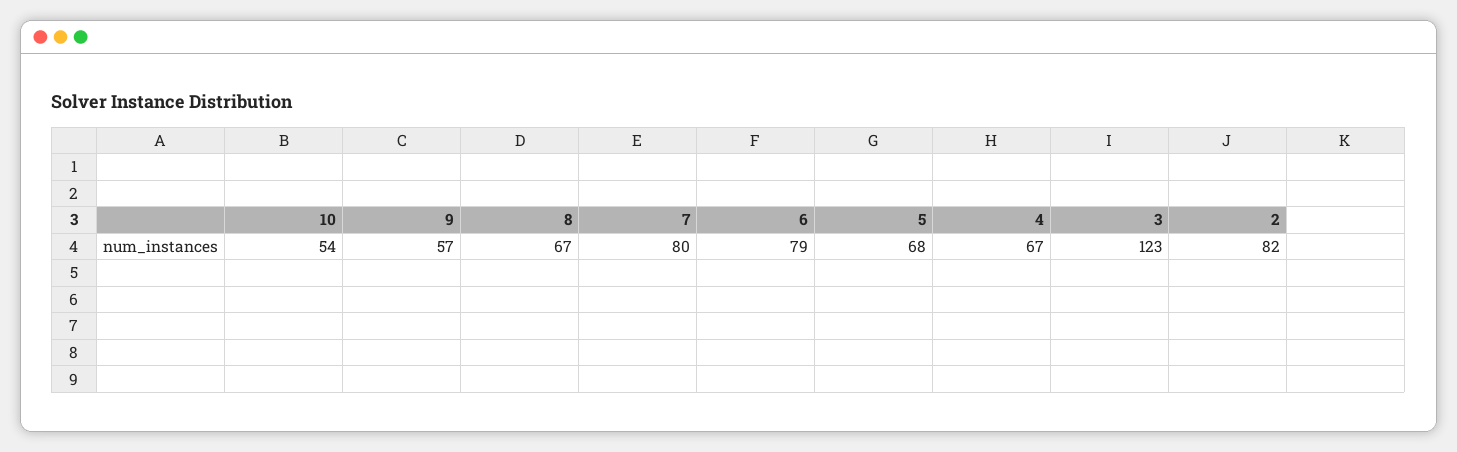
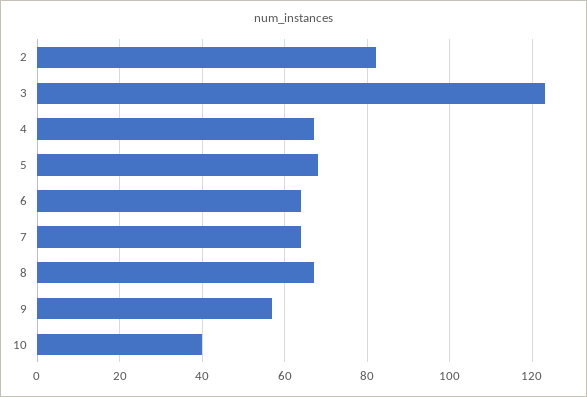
  {
-   "10": 54,
+   "10": 40,
    "9": 57,
    "8": 67,
-   "7": 80,
+   "7": 65,
-   "6": 79,
+   "6": 65,
    "5": 68,
    "4": 67,
    "3": 123,
    "2": 82
  }

